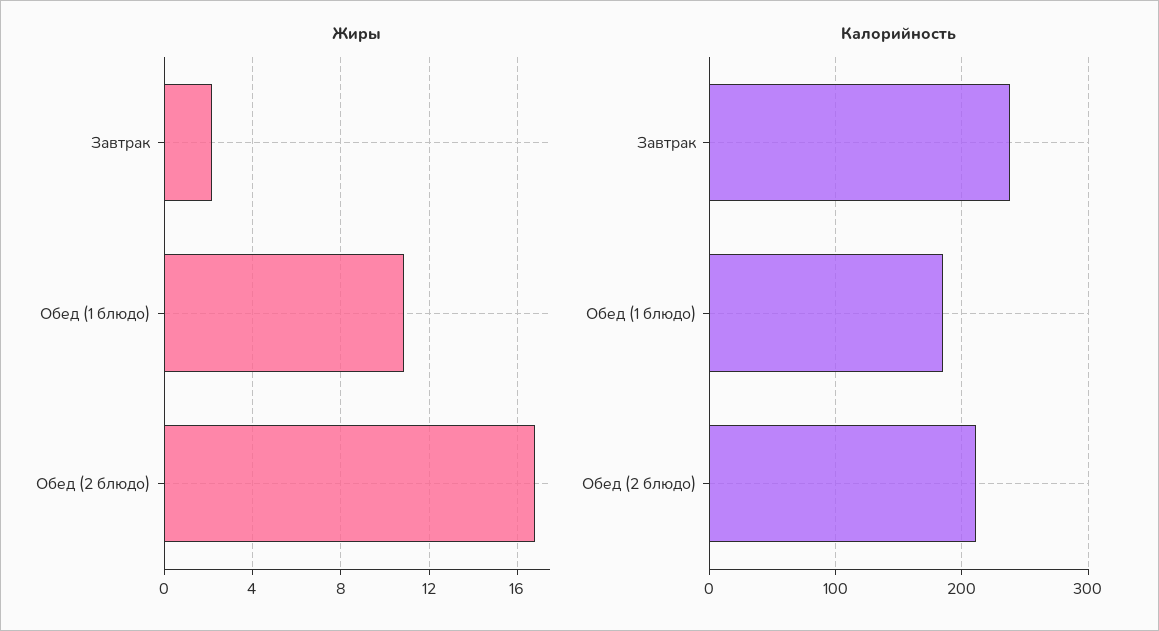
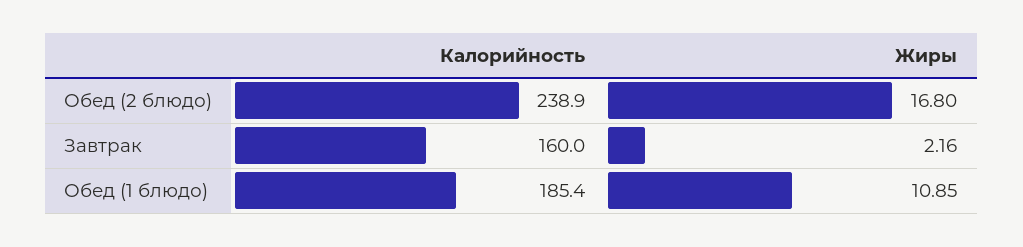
  {
    "Жиры": {
      "Завтрак": 2.16,
      "Обед (1 блюдо)": 10.85,
      "Обед (2 блюдо)": 16.8
    },
    "Калорийность": {
-     "Завтрак": 240,
+     "Завтрак": 160,
      "Обед (1 блюдо)": 185.4,
-     "Обед (2 блюдо)": 210
+     "Обед (2 блюдо)": 238.9
    }
  }

